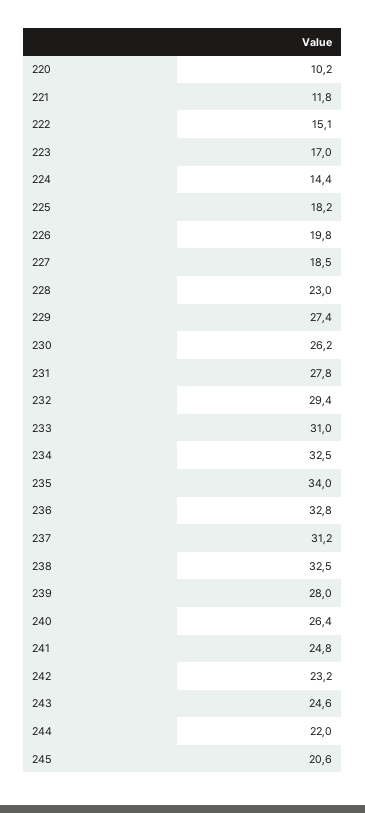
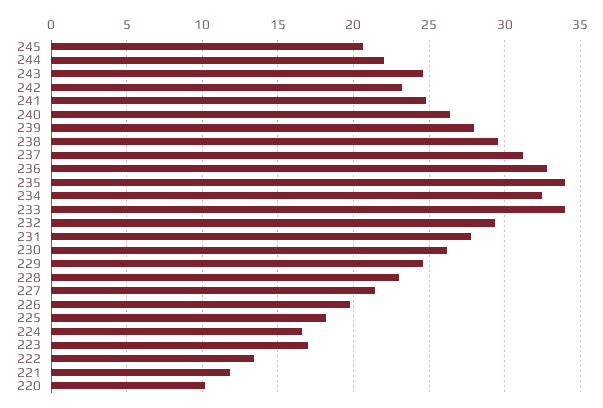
  {
    "220": 10.2,
    "221": 11.8,
-   "222": 15.1,
+   "222": 13.5,
    "223": 17,
-   "224": 14.4,
+   "224": 16.5,
    "225": 18.2,
    "226": 19.8,
-   "227": 18.5,
+   "227": 21.5,
    "228": 23,
-   "229": 27.4,
+   "229": 24.5,
    "230": 26.2,
    "231": 27.8,
    "232": 29.4,
-   "233": 31,
+   "233": 34,
    "234": 32.5,
    "235": 34,
    "236": 32.8,
    "237": 31.2,
-   "238": 32.5,
+   "238": 29.5,
    "239": 28,
    "240": 26.4,
    "241": 24.8,
    "242": 23.2,
    "243": 24.6,
    "244": 22,
    "245": 20.6
  }

